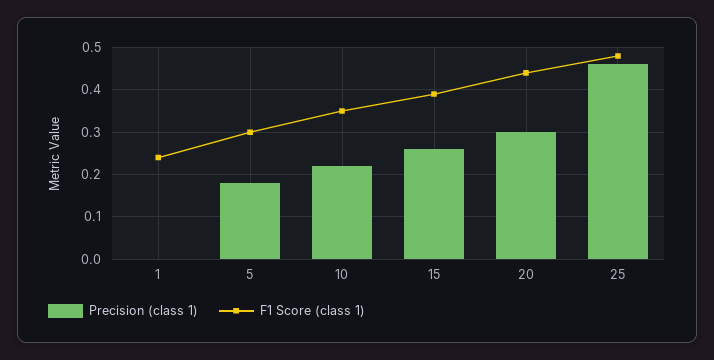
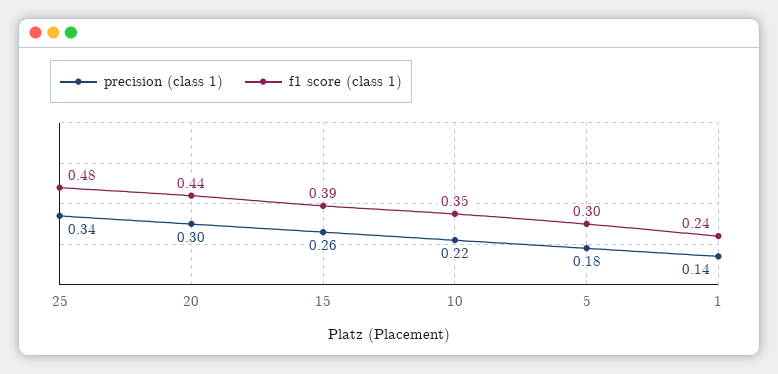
  {
    "Precision (class 1)": {
-     "1": 0,
+     "1": 0.14,
      "5": 0.18,
      "10": 0.22,
      "15": 0.26,
      "20": 0.3,
-     "25": 0.45
+     "25": 0.34
    },
    "F1 Score (class 1)": {
      "1": 0.24,
      "5": 0.3,
      "10": 0.35,
      "15": 0.39,
      "20": 0.44,
      "25": 0.48
    }
  }

